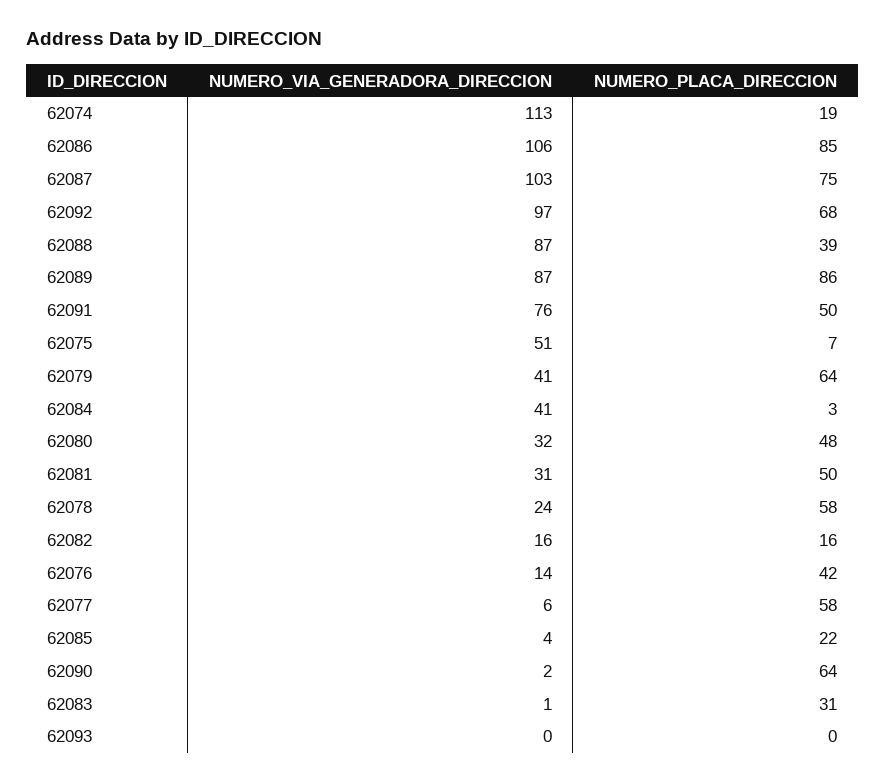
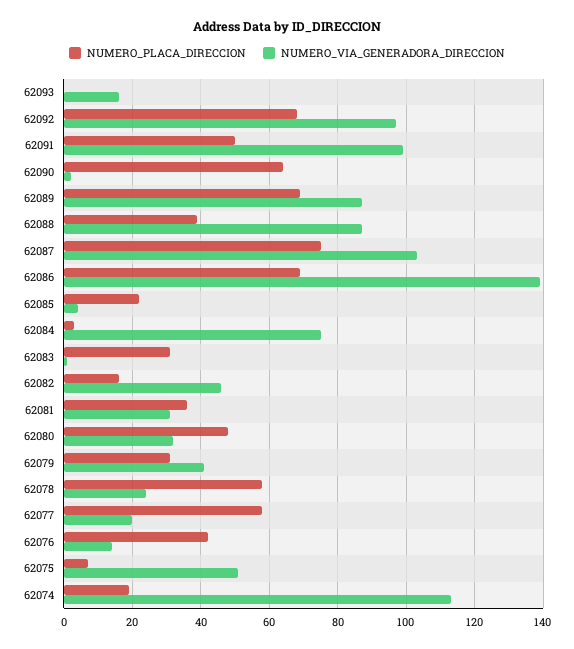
  {
    "NUMERO_VIA_GENERADORA_DIRECCION": {
      "62074": 113,
-     "62086": 106,
+     "62086": 140,
      "62087": 103,
      "62092": 97,
      "62088": 87,
      "62089": 87,
-     "62091": 76,
+     "62091": 100,
      "62075": 51,
      "62079": 41,
-     "62084": 41,
+     "62084": 75,
      "62080": 32,
      "62081": 31,
      "62078": 24,
-     "62082": 16,
+     "62082": 45,
      "62076": 14,
-     "62077": 6,
+     "62077": 20,
      "62085": 4,
      "62090": 2,
      "62083": 1,
-     "62093": 0
+     "62093": 15
    },
    "NUMERO_PLACA_DIRECCION": {
      "62074": 19,
-     "62086": 85,
+     "62086": 70,
      "62087": 75,
      "62092": 68,
      "62088": 39,
-     "62089": 86,
+     "62089": 70,
      "62091": 50,
      "62075": 7,
-     "62079": 64,
+     "62079": 30,
      "62084": 3,
      "62080": 48,
-     "62081": 50,
+     "62081": 35,
      "62078": 58,
      "62082": 16,
      "62076": 42,
      "62077": 58,
      "62085": 22,
      "62090": 64,
      "62083": 31,
      "62093": 0
    }
  }

